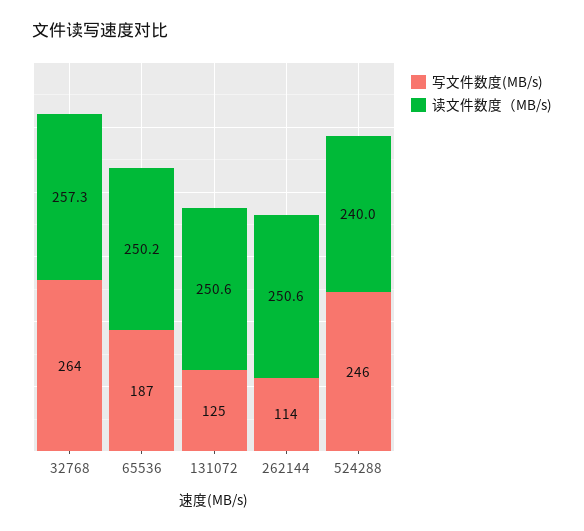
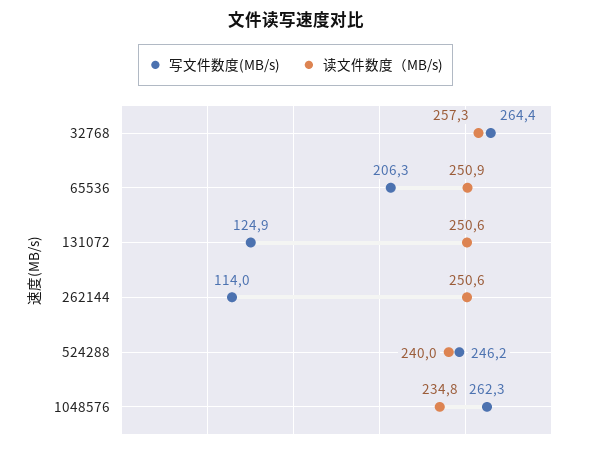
  {
    "写文件数度(MB/s)": {
      "32768": 264.4,
-     "65536": 187,
+     "65536": 206.3,
      "131072": 124.9,
      "262144": 114,
-     "524288": 246.2
+     "524288": 246.2,
+     "1048576": 262.3
    },
    "读文件数度（MB/s)": {
      "32768": 257.3,
-     "65536": 250.2,
+     "65536": 250.9,
      "131072": 250.6,
      "262144": 250.6,
-     "524288": 240
+     "524288": 240,
+     "1048576": 234.8
    }
  }

